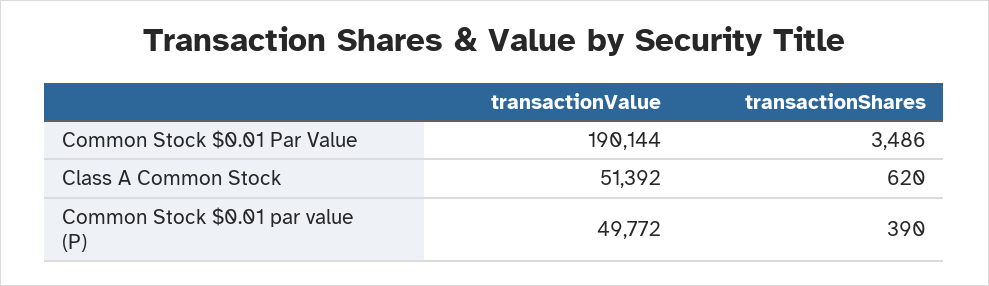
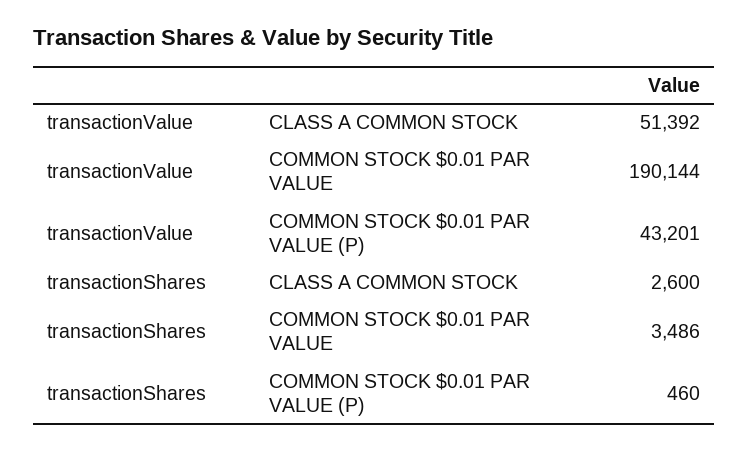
  {
    "transactionValue": {
      "Common Stock $0.01 Par Value": 190144,
      "Class A Common Stock": 51392,
-     "Common Stock $0.01 par value (P)": 49772
+     "Common Stock $0.01 par value (P)": 43201
    },
    "transactionShares": {
      "Common Stock $0.01 Par Value": 3486,
-     "Class A Common Stock": 620,
+     "Class A Common Stock": 2600,
-     "Common Stock $0.01 par value (P)": 390
+     "Common Stock $0.01 par value (P)": 460
    }
  }

